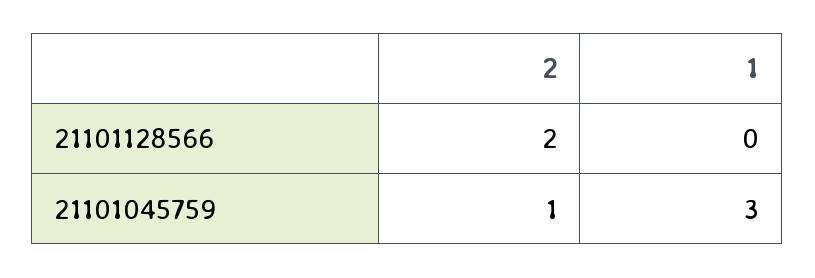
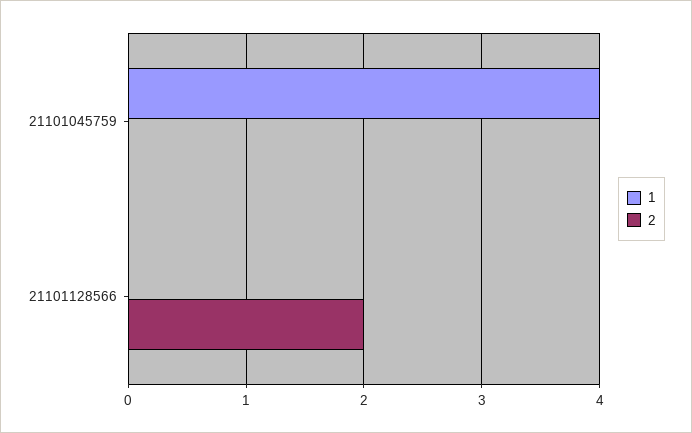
  {
    "2": {
      "21101128566": 2,
-     "21101045759": 1
+     "21101045759": 0
    },
    "1": {
      "21101128566": 0,
-     "21101045759": 3
+     "21101045759": 4
    }
  }

